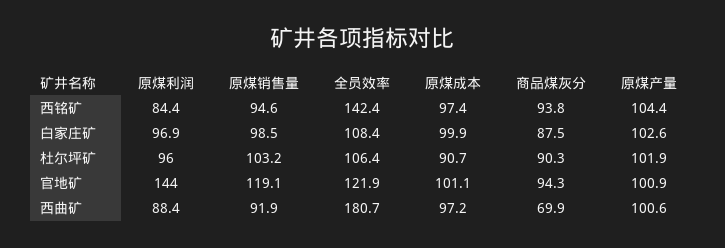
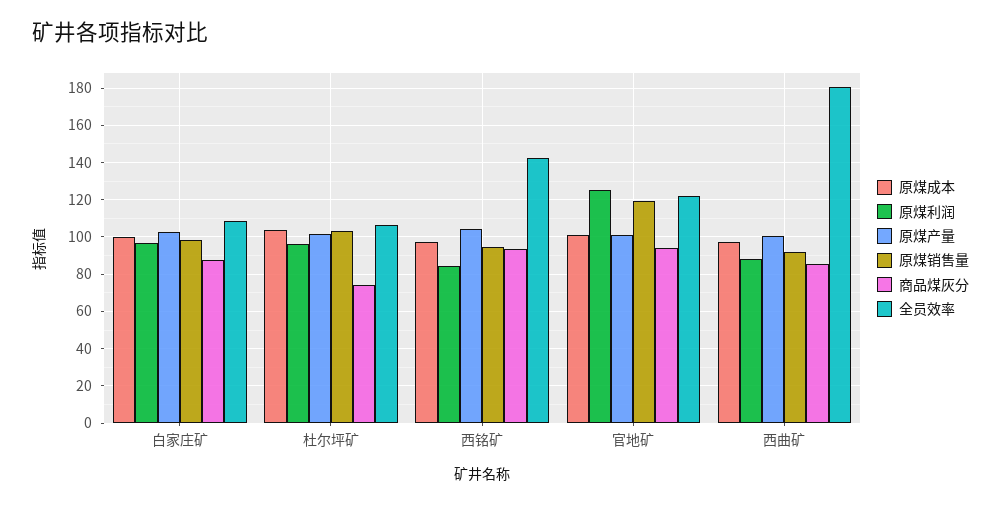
  {
    "原煤利润": {
      "西铭矿": 84.4,
      "白家庄矿": 96.9,
      "杜尔坪矿": 96,
-     "官地矿": 144,
+     "官地矿": 125,
      "西曲矿": 88.4
    },
    "原煤销售量": {
      "西铭矿": 94.6,
      "白家庄矿": 98.5,
      "杜尔坪矿": 103.2,
      "官地矿": 119.1,
      "西曲矿": 91.9
    },
    "全员效率": {
      "西铭矿": 142.4,
      "白家庄矿": 108.4,
      "杜尔坪矿": 106.4,
      "官地矿": 121.9,
      "西曲矿": 180.7
    },
    "原煤成本": {
      "西铭矿": 97.4,
      "白家庄矿": 99.9,
-     "杜尔坪矿": 90.7,
+     "杜尔坪矿": 105,
      "官地矿": 101.1,
      "西曲矿": 97.2
    },
    "商品煤灰分": {
      "西铭矿": 93.8,
      "白家庄矿": 87.5,
-     "杜尔坪矿": 90.3,
+     "杜尔坪矿": 75,
      "官地矿": 94.3,
-     "西曲矿": 69.9
+     "西曲矿": 85
    },
    "原煤产量": {
      "西铭矿": 104.4,
      "白家庄矿": 102.6,
      "杜尔坪矿": 101.9,
      "官地矿": 100.9,
      "西曲矿": 100.6
    }
  }

